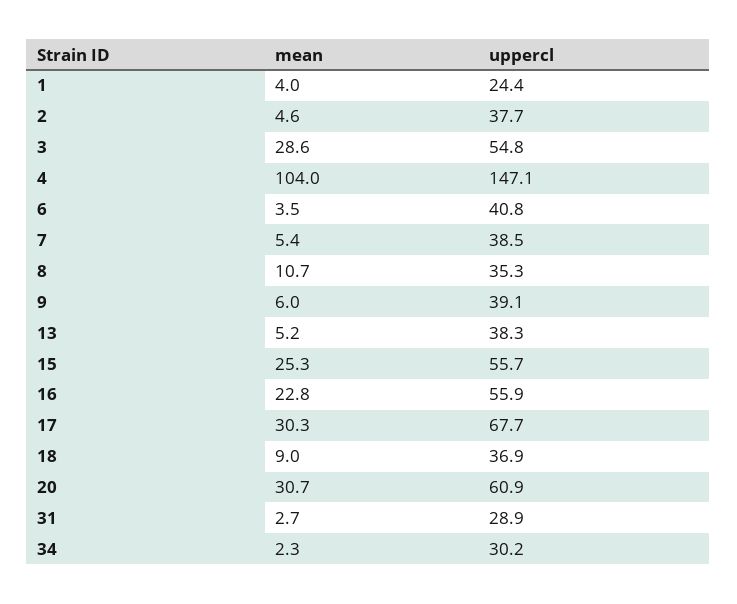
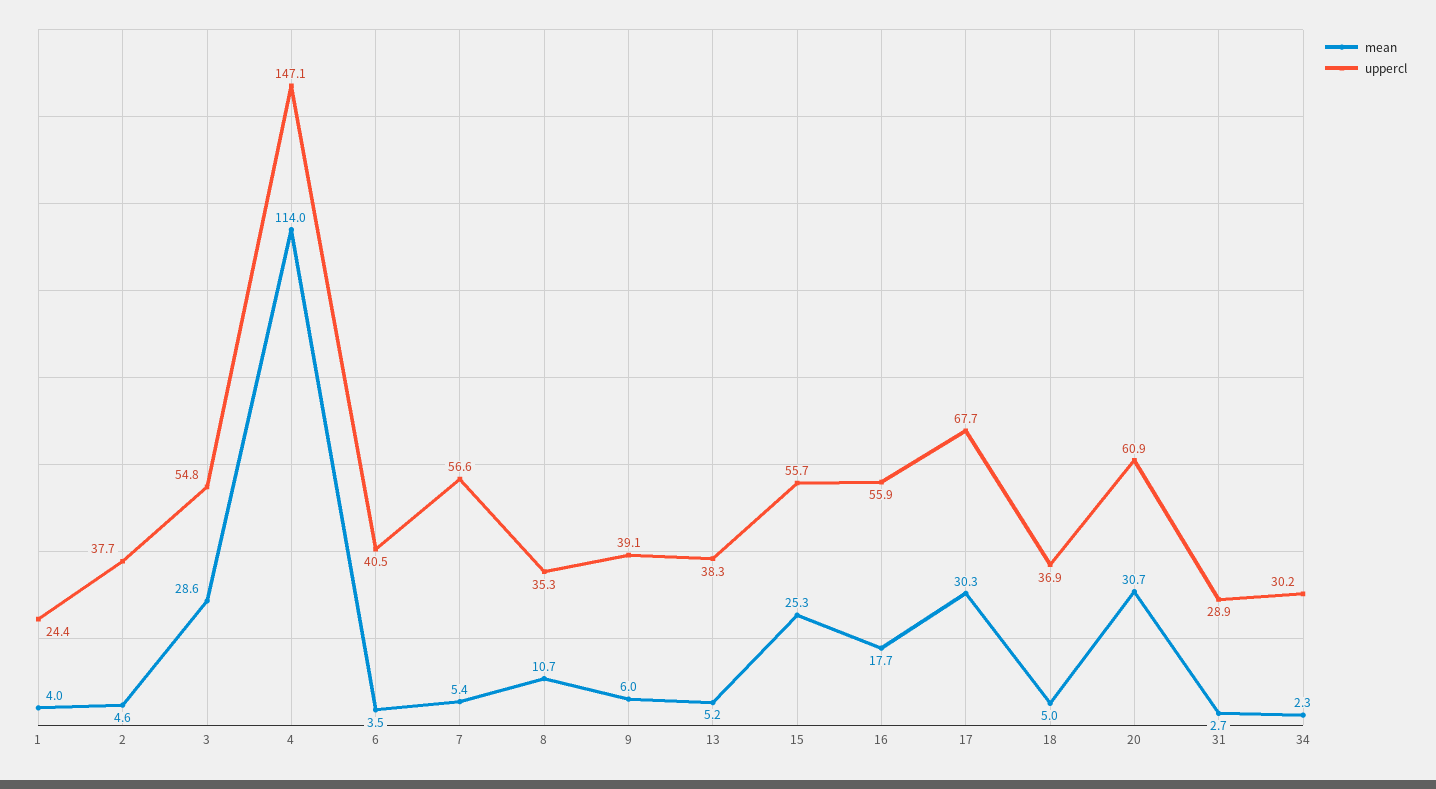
  {
    "mean": {
      "1": 4,
      "2": 4.6,
      "3": 28.6,
-     "4": 104,
+     "4": 114,
      "6": 3.5,
      "7": 5.4,
      "8": 10.7,
      "9": 6,
      "13": 5.2,
      "15": 25.3,
-     "16": 22.8,
+     "16": 17.7,
      "17": 30.3,
-     "18": 9,
+     "18": 5,
      "20": 30.7,
      "31": 2.7,
      "34": 2.3
    },
    "uppercl": {
      "1": 24.4,
      "2": 37.7,
      "3": 54.8,
      "4": 147.1,
-     "6": 40.8,
+     "6": 40.5,
-     "7": 38.5,
+     "7": 56.6,
      "8": 35.3,
      "9": 39.1,
      "13": 38.3,
      "15": 55.7,
      "16": 55.9,
      "17": 67.7,
      "18": 36.9,
      "20": 60.9,
      "31": 28.9,
      "34": 30.2
    }
  }

